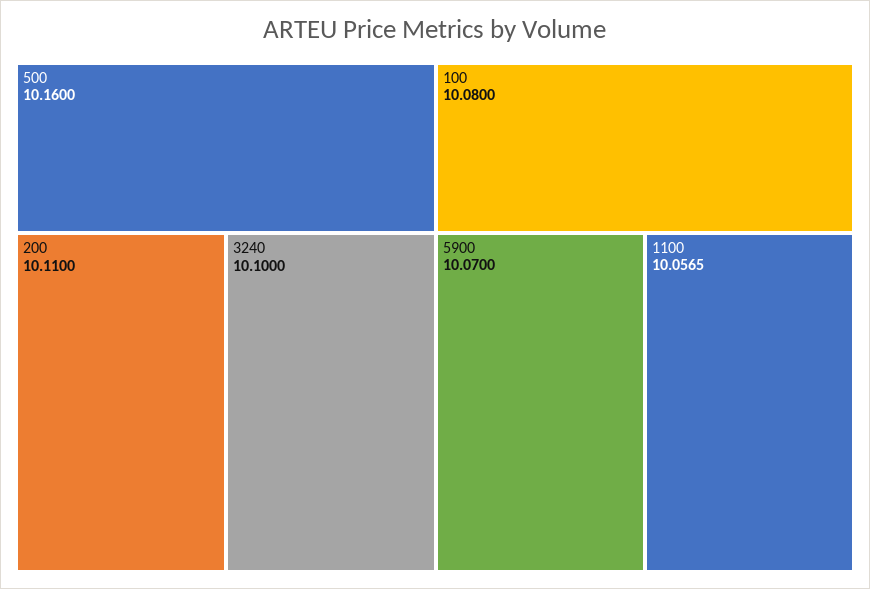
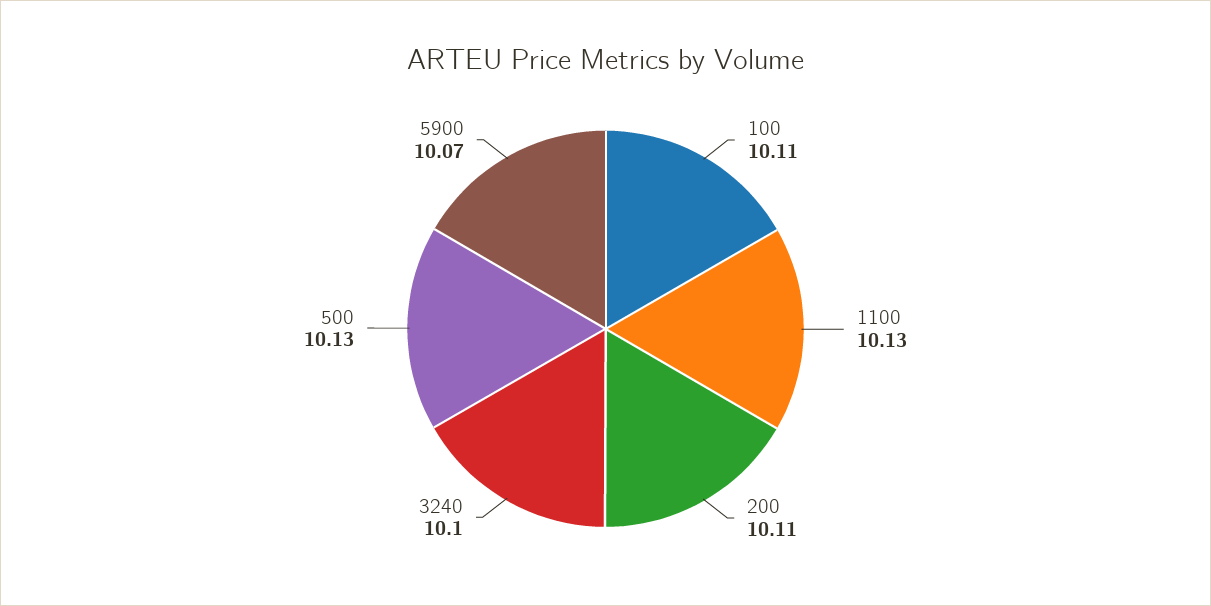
  {
-   "500": 10.16,
+   "500": 10.13,
    "200": 10.11,
    "3240": 10.1,
-   "100": 10.08,
+   "100": 10.11,
    "5900": 10.07,
-   "1100": 10.0565
+   "1100": 10.13
  }

